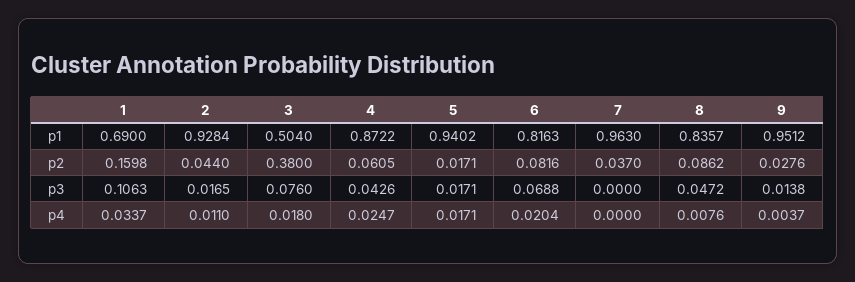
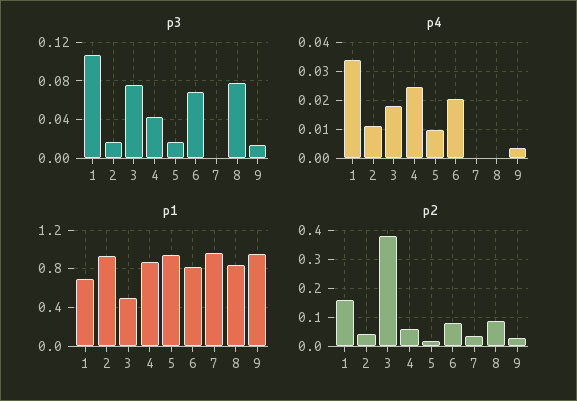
  {
    "p1": {
      "1": 0.69,
      "2": 0.9284,
      "3": 0.504,
      "4": 0.8722,
      "5": 0.9402,
      "6": 0.8163,
      "7": 0.963,
      "8": 0.8357,
      "9": 0.9512
    },
    "p2": {
      "1": 0.1598,
      "2": 0.044,
      "3": 0.38,
      "4": 0.0605,
      "5": 0.0171,
      "6": 0.0816,
      "7": 0.037,
      "8": 0.0862,
      "9": 0.0276
    },
    "p3": {
      "1": 0.1063,
      "2": 0.0165,
      "3": 0.076,
      "4": 0.0426,
      "5": 0.0171,
      "6": 0.0688,
      "7": 0,
-     "8": 0.0472,
+     "8": 0.08,
      "9": 0.0138
    },
    "p4": {
      "1": 0.0337,
      "2": 0.011,
      "3": 0.018,
      "4": 0.0247,
-     "5": 0.0171,
+     "5": 0.01,
      "6": 0.0204,
      "7": 0,
-     "8": 0.0076,
+     "8": 0,
      "9": 0.0037
    }
  }

